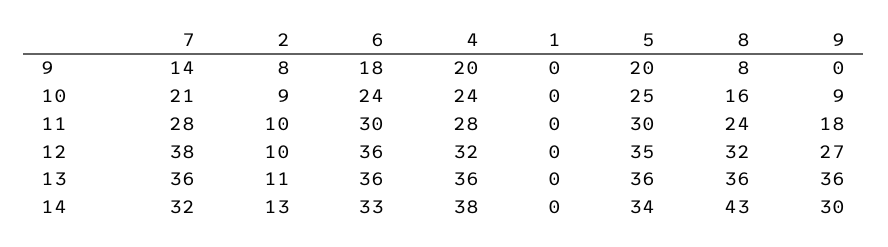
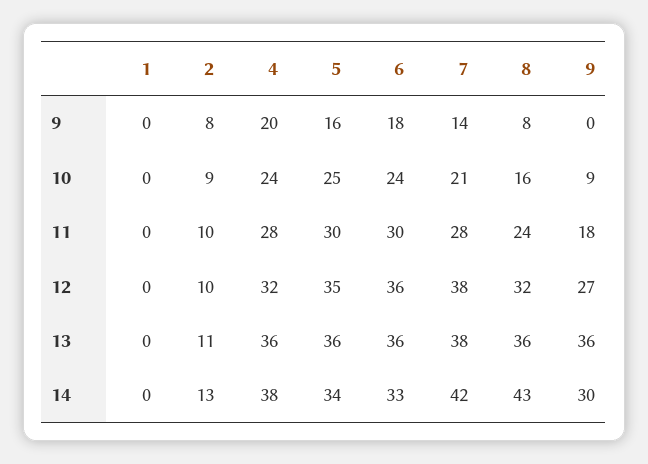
  {
    "7": {
      "9": 14,
      "10": 21,
      "11": 28,
      "12": 38,
-     "13": 36,
+     "13": 38,
-     "14": 32
+     "14": 42
    },
    "2": {
      "9": 8,
      "10": 9,
      "11": 10,
      "12": 10,
      "13": 11,
      "14": 13
    },
    "6": {
      "9": 18,
      "10": 24,
      "11": 30,
      "12": 36,
      "13": 36,
      "14": 33
    },
    "4": {
      "9": 20,
      "10": 24,
      "11": 28,
      "12": 32,
      "13": 36,
      "14": 38
    },
    "1": {
      "9": 0,
      "10": 0,
      "11": 0,
      "12": 0,
      "13": 0,
      "14": 0
    },
    "5": {
-     "9": 20,
+     "9": 16,
      "10": 25,
      "11": 30,
      "12": 35,
      "13": 36,
      "14": 34
    },
    "8": {
      "9": 8,
      "10": 16,
      "11": 24,
      "12": 32,
      "13": 36,
      "14": 43
    },
    "9": {
      "9": 0,
      "10": 9,
      "11": 18,
      "12": 27,
      "13": 36,
      "14": 30
    }
  }

